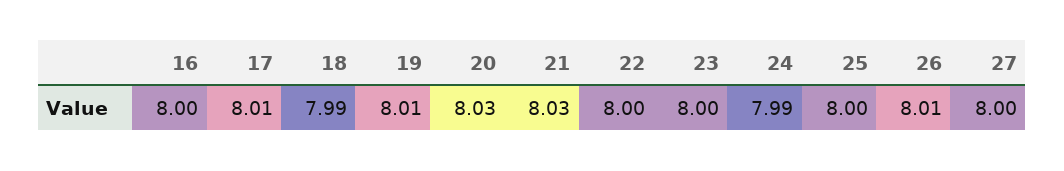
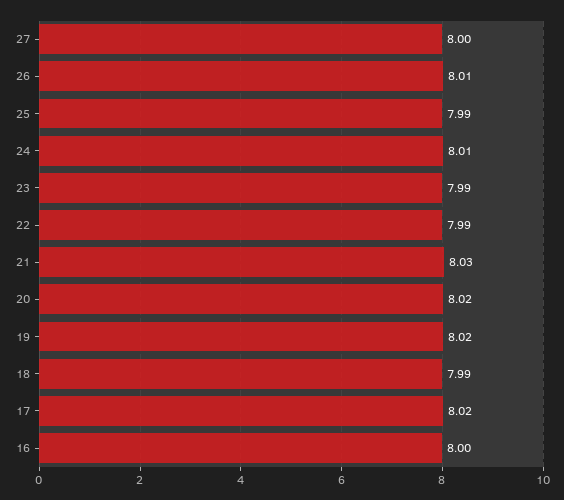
  {
    "16": 8,
-   "17": 8.01,
+   "17": 8.02,
    "18": 7.99,
-   "19": 8.01,
+   "19": 8.02,
-   "20": 8.03,
+   "20": 8.02,
    "21": 8.03,
-   "22": 8,
+   "22": 7.99,
-   "23": 8,
+   "23": 7.99,
-   "24": 7.99,
+   "24": 8.01,
-   "25": 8,
+   "25": 7.99,
    "26": 8.01,
    "27": 8
  }

